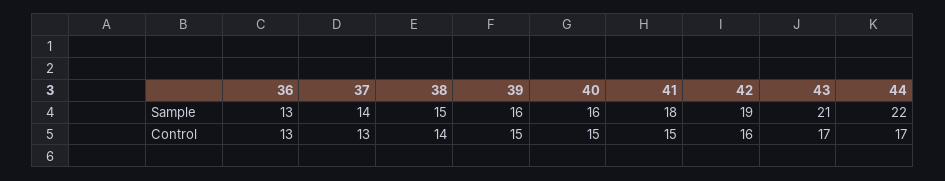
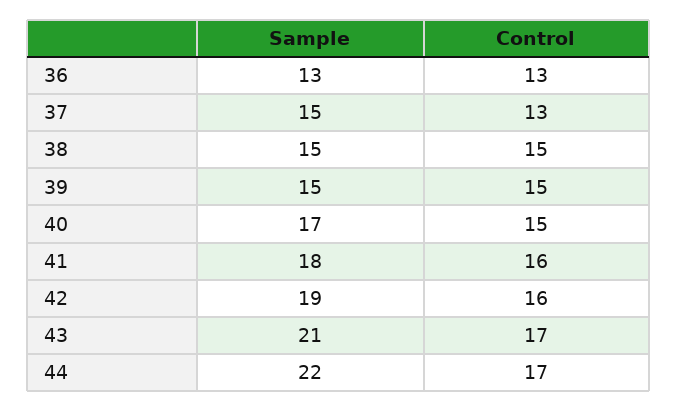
  {
    "36": {
      "Sample": 13,
      "Control": 13
    },
    "37": {
-     "Sample": 14,
+     "Sample": 15,
      "Control": 13
    },
    "38": {
      "Sample": 15,
-     "Control": 14
+     "Control": 15
    },
    "39": {
-     "Sample": 16,
+     "Sample": 15,
      "Control": 15
    },
    "40": {
-     "Sample": 16,
+     "Sample": 17,
      "Control": 15
    },
    "41": {
      "Sample": 18,
-     "Control": 15
+     "Control": 16
    },
    "42": {
      "Sample": 19,
      "Control": 16
    },
    "43": {
      "Sample": 21,
      "Control": 17
    },
    "44": {
      "Sample": 22,
      "Control": 17
    }
  }

